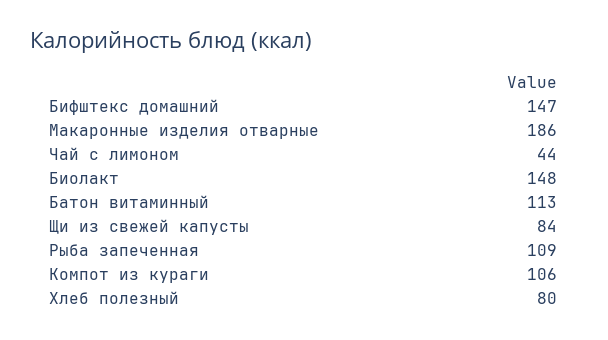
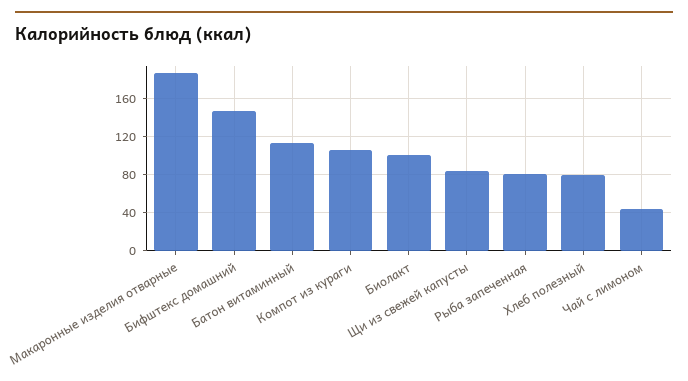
  {
    "Бифштекс домашний": 147,
    "Макаронные изделия отварные": 186,
    "Чай с лимоном": 44,
-   "Биолакт": 148,
+   "Биолакт": 100,
    "Батон витаминный": 113,
    "Щи из свежей капусты": 84,
-   "Рыба запеченная": 109,
+   "Рыба запеченная": 80,
    "Компот из кураги": 106,
    "Хлеб полезный": 80
  }

